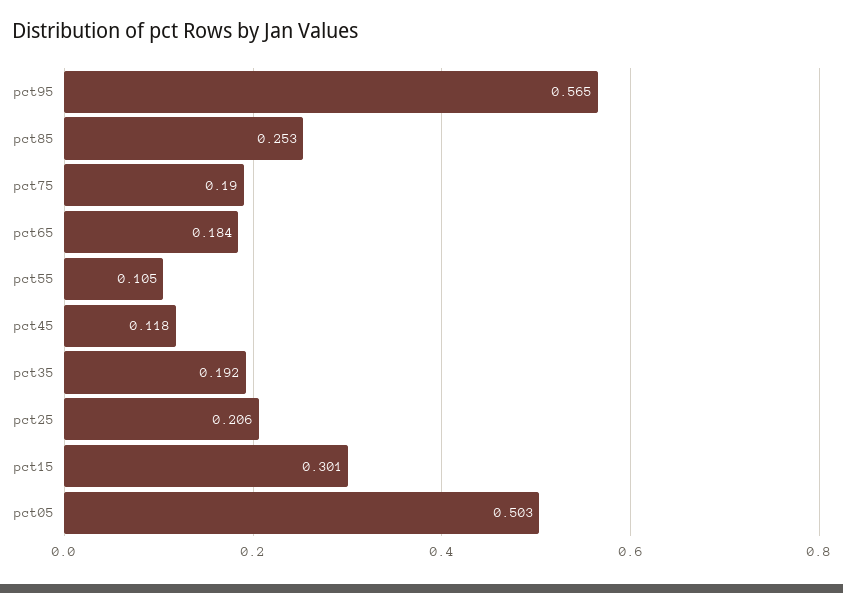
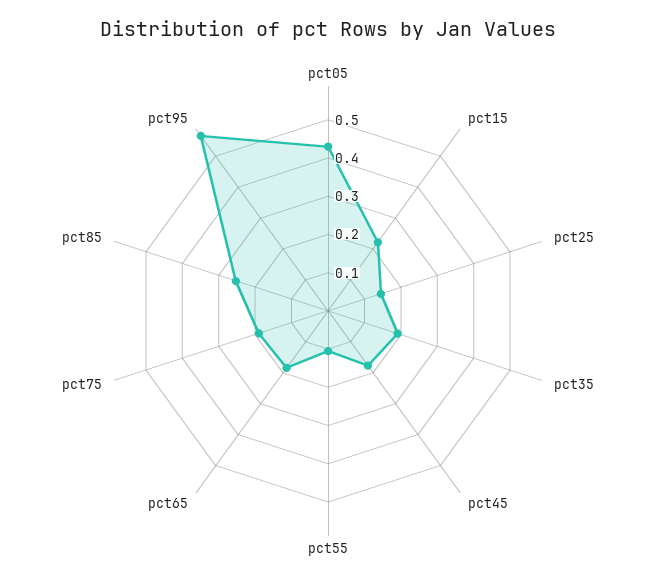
  {
    "pct95": 0.565,
    "pct85": 0.253,
    "pct75": 0.19,
    "pct65": 0.184,
    "pct55": 0.105,
-   "pct45": 0.118,
+   "pct45": 0.175,
    "pct35": 0.192,
-   "pct25": 0.206,
+   "pct25": 0.15,
-   "pct15": 0.301,
+   "pct15": 0.225,
-   "pct05": 0.503
+   "pct05": 0.425
  }

